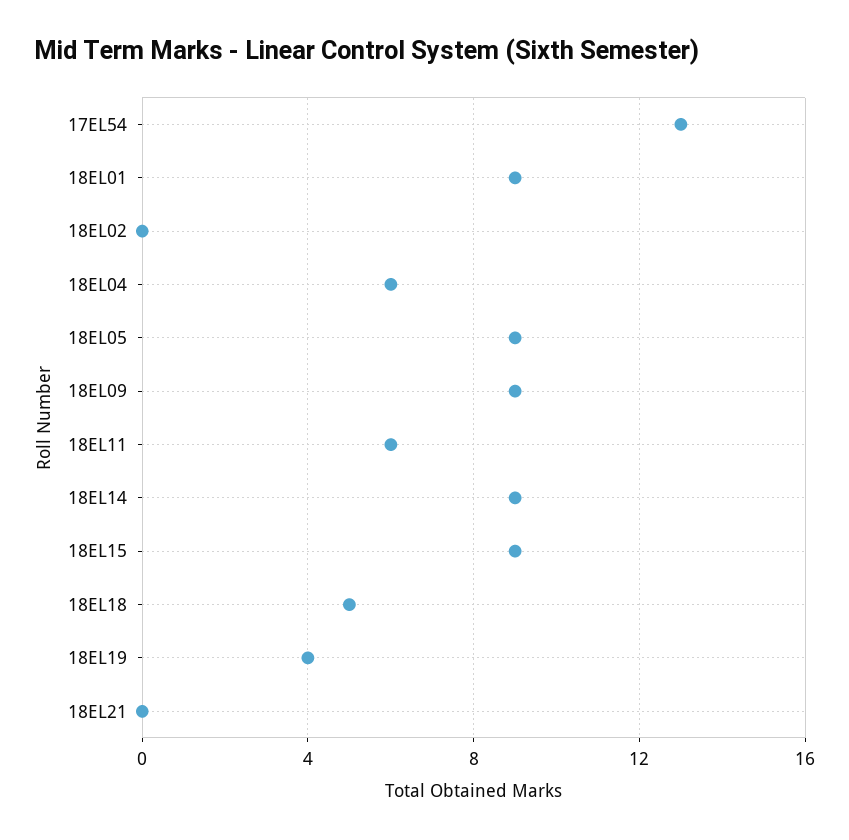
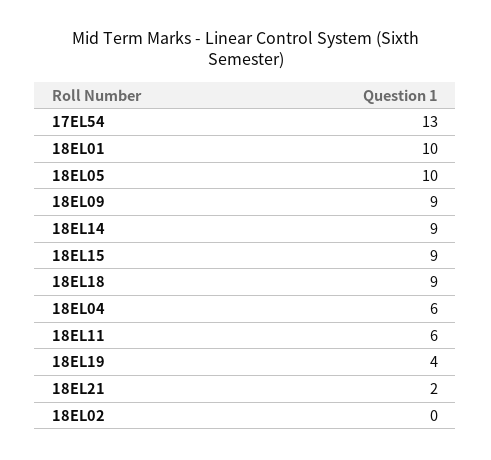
  {
    "17EL54": 13,
-   "18EL01": 9,
+   "18EL01": 10,
    "18EL02": 0,
    "18EL04": 6,
-   "18EL05": 9,
+   "18EL05": 10,
    "18EL09": 9,
    "18EL11": 6,
    "18EL14": 9,
    "18EL15": 9,
-   "18EL18": 5,
+   "18EL18": 9,
    "18EL19": 4,
-   "18EL21": 0
+   "18EL21": 2
  }

